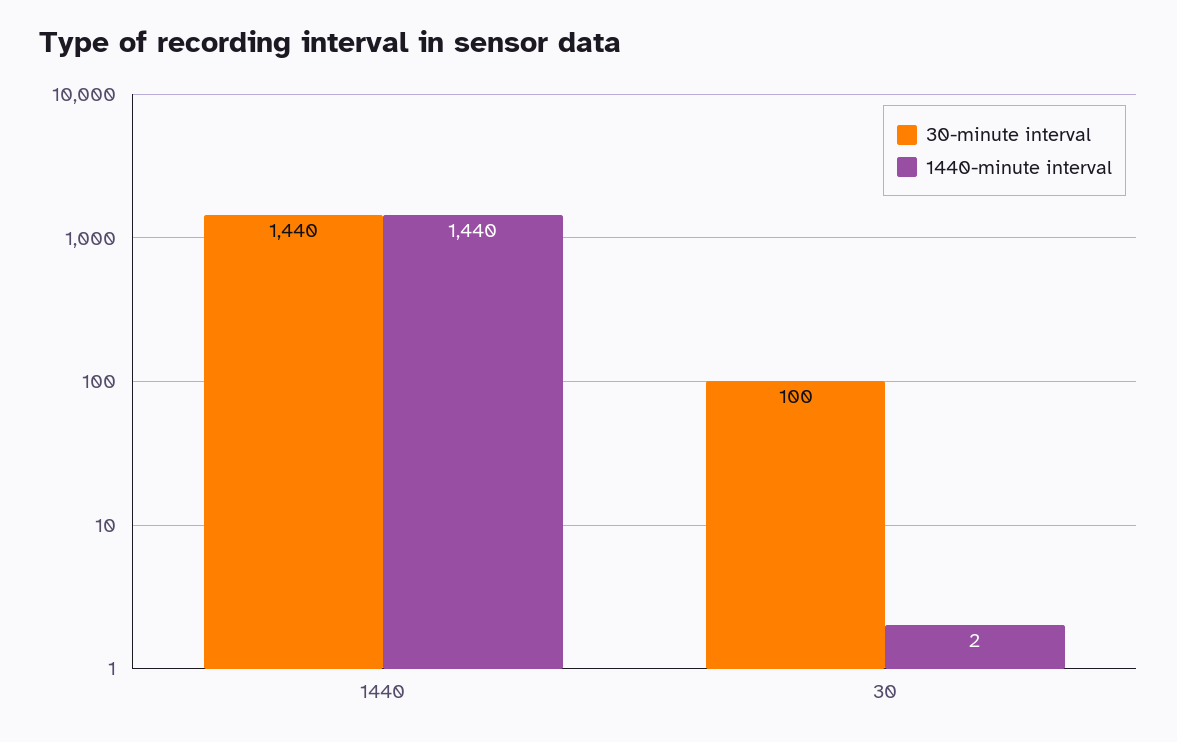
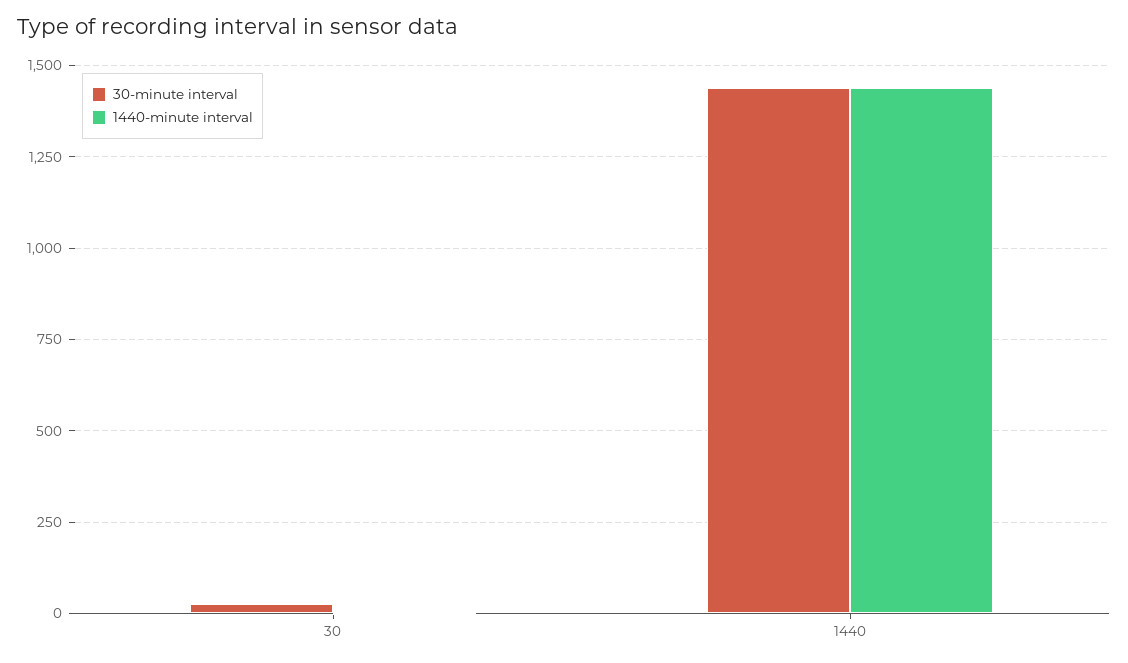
  {
    "30-minute interval": {
      "1440": 1440,
-     "30": 100
+     "30": 25
    },
    "1440-minute interval": {
      "1440": 1440,
      "30": 2
    }
  }

